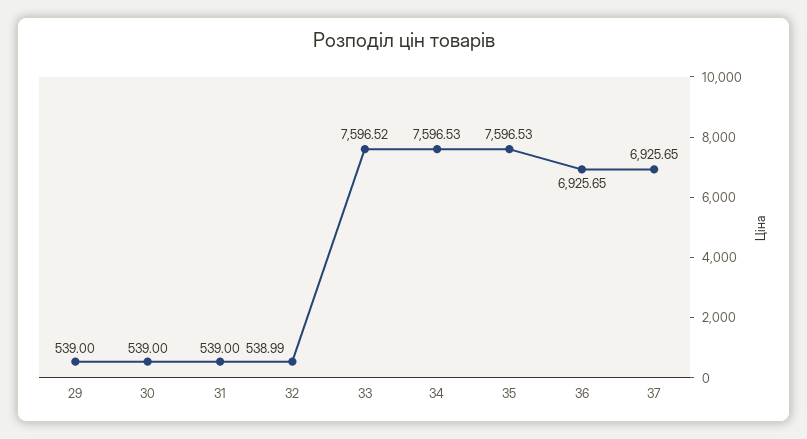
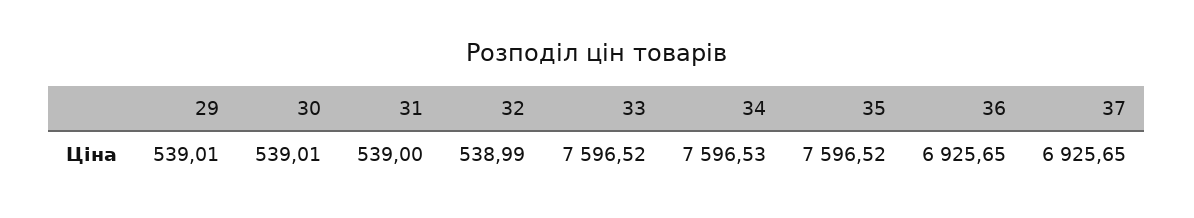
  {
-   "29": 539,
+   "29": 539.01,
-   "30": 539,
+   "30": 539.01,
    "31": 539,
    "32": 538.99,
    "33": 7596.52,
    "34": 7596.53,
-   "35": 7596.53,
+   "35": 7596.52,
    "36": 6925.65,
    "37": 6925.65
  }

